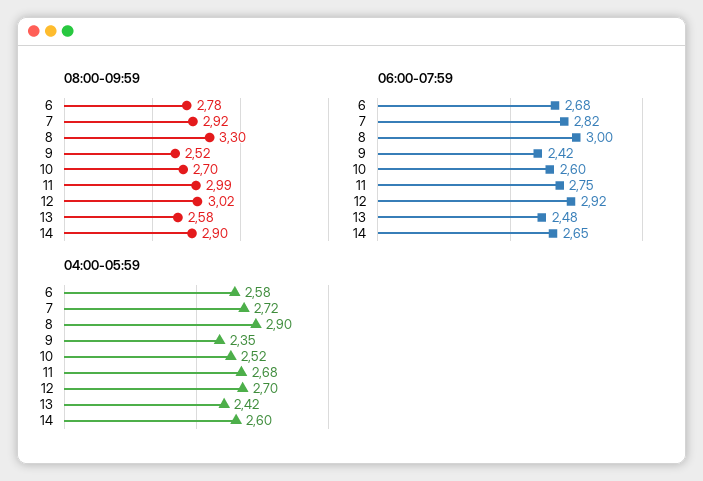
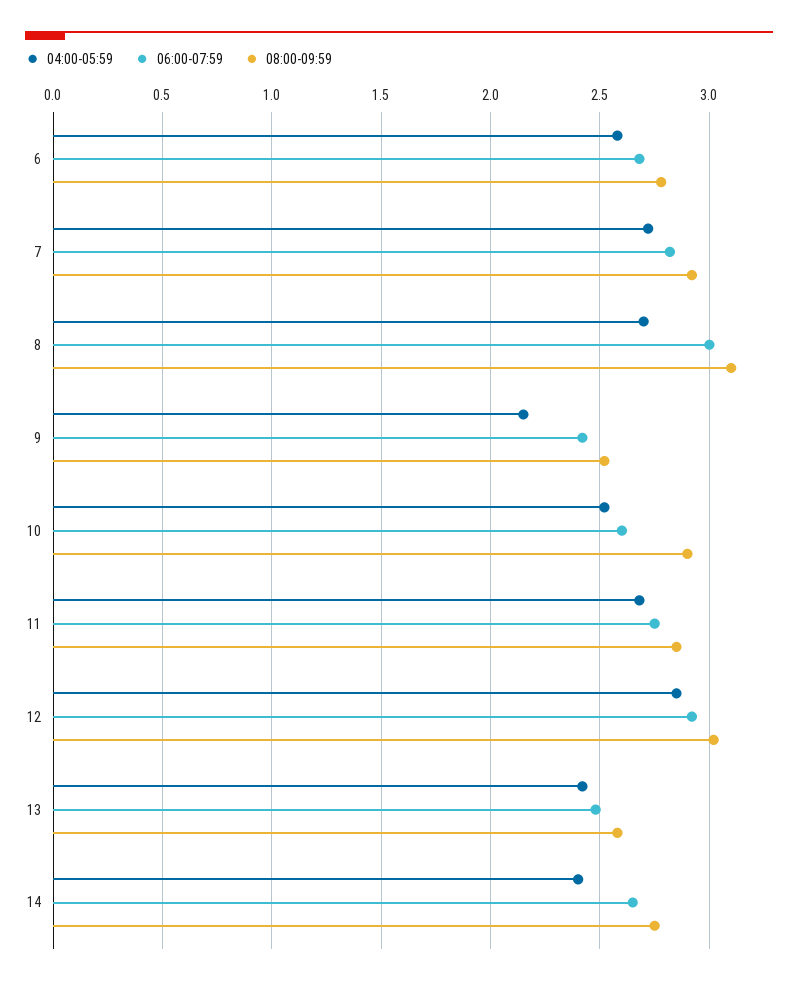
  {
    "08:00-09:59": {
      "6": 2.78,
      "7": 2.92,
-     "8": 3.3,
+     "8": 3.1,
      "9": 2.52,
-     "10": 2.7,
+     "10": 2.9,
-     "11": 2.99,
+     "11": 2.85,
      "12": 3.02,
      "13": 2.58,
-     "14": 2.9
+     "14": 2.75
    },
    "06:00-07:59": {
      "6": 2.68,
      "7": 2.82,
      "8": 3,
      "9": 2.42,
      "10": 2.6,
      "11": 2.75,
      "12": 2.92,
      "13": 2.48,
      "14": 2.65
    },
    "04:00-05:59": {
      "6": 2.58,
      "7": 2.72,
-     "8": 2.9,
+     "8": 2.7,
-     "9": 2.35,
+     "9": 2.15,
      "10": 2.52,
      "11": 2.68,
-     "12": 2.7,
+     "12": 2.85,
      "13": 2.42,
-     "14": 2.6
+     "14": 2.4
    }
  }

